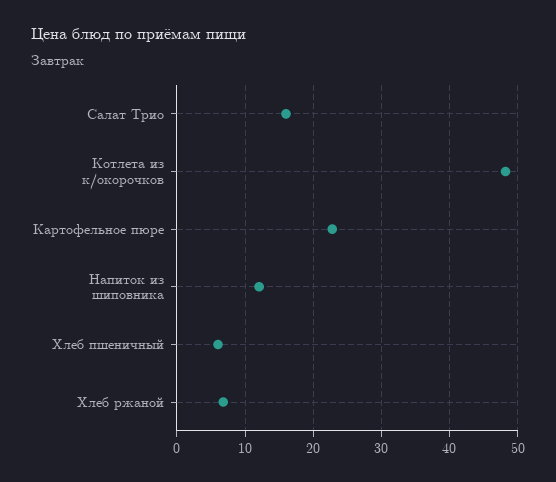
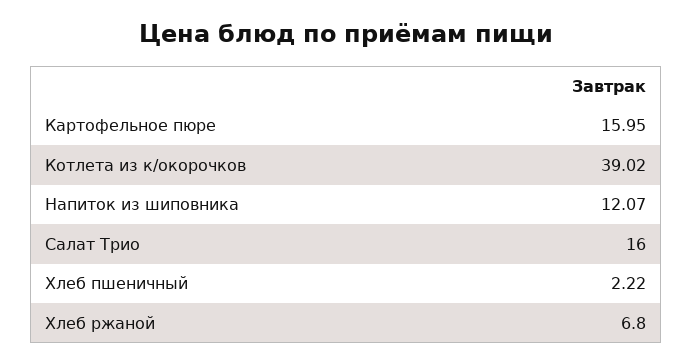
  {
    "Салат Трио": 16,
-   "Котлета из к/окорочков": 48,
+   "Котлета из к/окорочков": 39.02,
-   "Картофельное пюре": 23,
+   "Картофельное пюре": 15.95,
    "Напиток из шиповника": 12.07,
-   "Хлеб пшеничный": 6,
+   "Хлеб пшеничный": 2.22,
    "Хлеб ржаной": 6.8
  }

